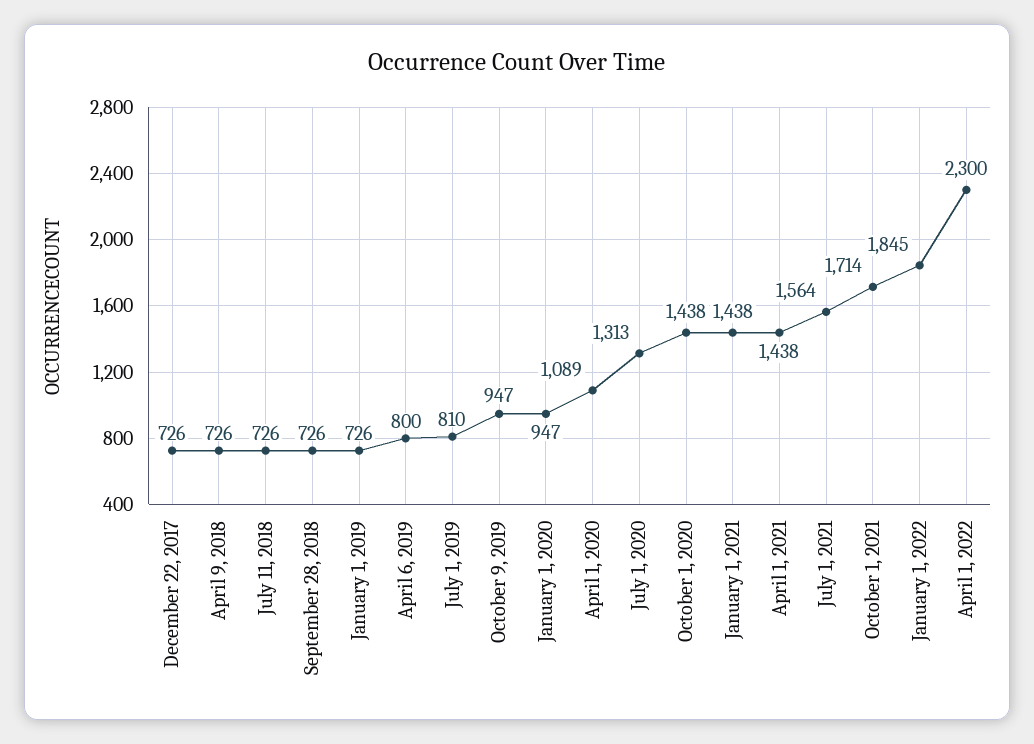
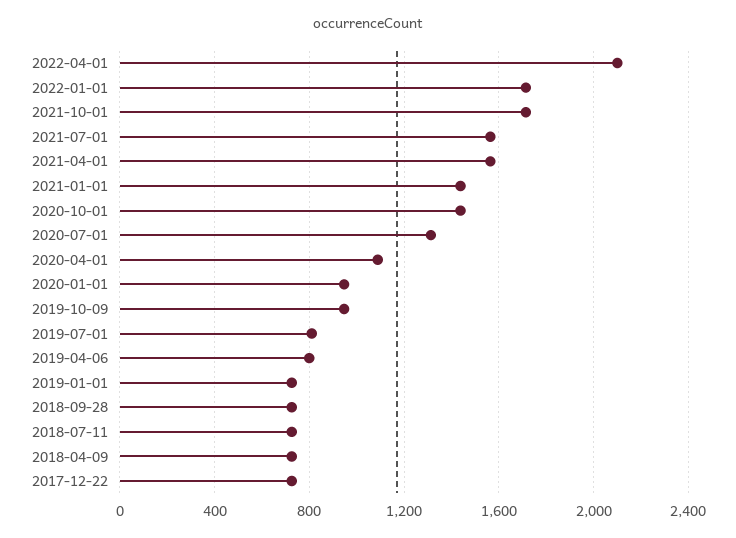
  {
    "December 22, 2017": 726,
    "April 9, 2018": 726,
    "July 11, 2018": 726,
    "September 28, 2018": 726,
    "January 1, 2019": 726,
    "April 6, 2019": 800,
    "July 1, 2019": 810,
    "October 9, 2019": 947,
    "January 1, 2020": 947,
    "April 1, 2020": 1089,
    "July 1, 2020": 1313,
    "October 1, 2020": 1438,
    "January 1, 2021": 1438,
-   "April 1, 2021": 1438,
+   "April 1, 2021": 1550,
    "July 1, 2021": 1564,
    "October 1, 2021": 1714,
-   "January 1, 2022": 1845,
+   "January 1, 2022": 1700,
-   "April 1, 2022": 2300
+   "April 1, 2022": 2100
  }

